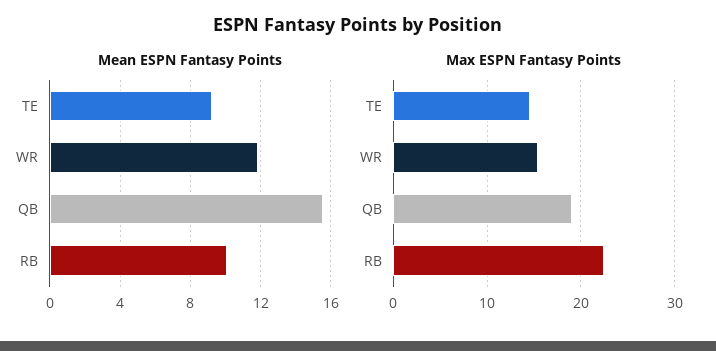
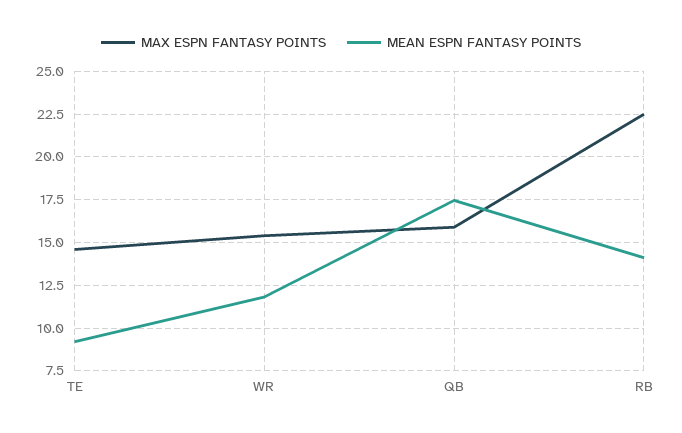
  {
    "Mean ESPN Fantasy Points": {
      "TE": 9,
      "WR": 12,
-     "QB": 15.5,
+     "QB": 17.5,
-     "RB": 10
+     "RB": 14
    },
    "Max ESPN Fantasy Points": {
      "TE": 14.5,
      "WR": 15.5,
-     "QB": 19,
+     "QB": 16,
      "RB": 22.5
    }
  }

